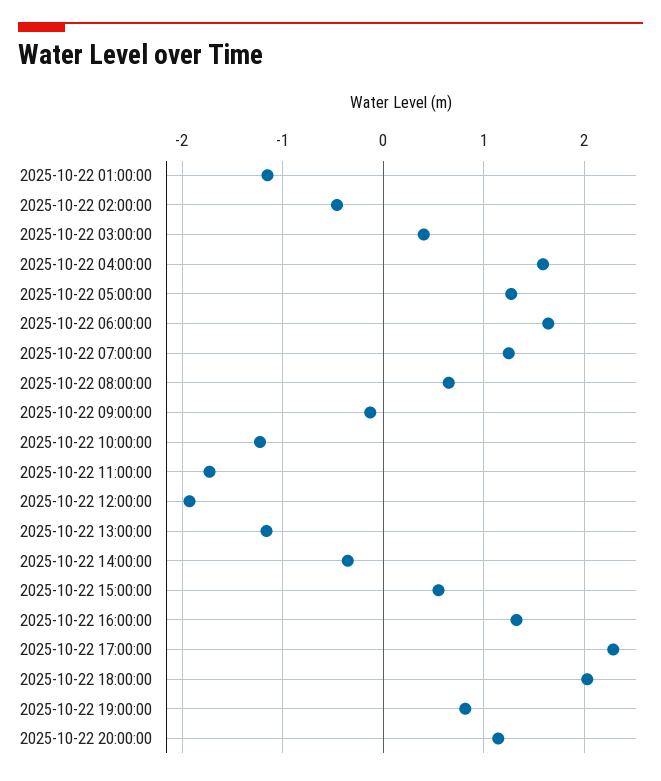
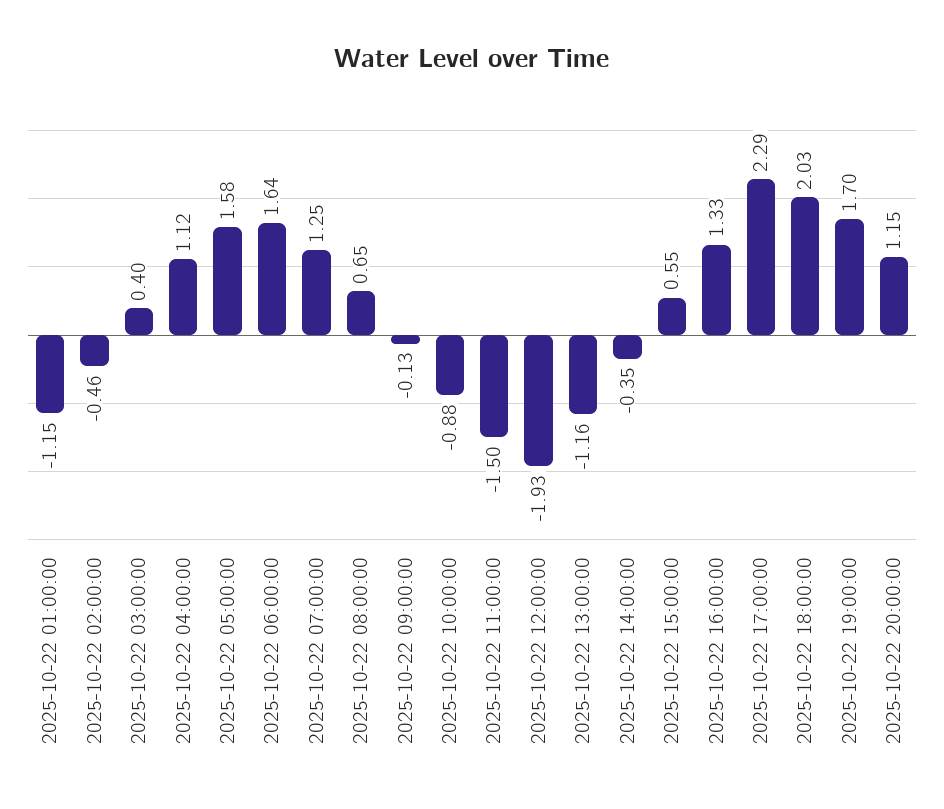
  {
    "2025-10-22 01:00:00": -1.15,
    "2025-10-22 02:00:00": -0.46,
    "2025-10-22 03:00:00": 0.4,
-   "2025-10-22 04:00:00": 1.6,
+   "2025-10-22 04:00:00": 1.12,
-   "2025-10-22 05:00:00": 1.3,
+   "2025-10-22 05:00:00": 1.58,
    "2025-10-22 06:00:00": 1.64,
    "2025-10-22 07:00:00": 1.25,
    "2025-10-22 08:00:00": 0.65,
    "2025-10-22 09:00:00": -0.13,
-   "2025-10-22 10:00:00": -1.2,
+   "2025-10-22 10:00:00": -0.88,
-   "2025-10-22 11:00:00": -1.7,
+   "2025-10-22 11:00:00": -1.5,
    "2025-10-22 12:00:00": -1.93,
    "2025-10-22 13:00:00": -1.16,
    "2025-10-22 14:00:00": -0.35,
    "2025-10-22 15:00:00": 0.55,
    "2025-10-22 16:00:00": 1.33,
    "2025-10-22 17:00:00": 2.29,
    "2025-10-22 18:00:00": 2.03,
-   "2025-10-22 19:00:00": 0.8,
+   "2025-10-22 19:00:00": 1.7,
    "2025-10-22 20:00:00": 1.15
  }

